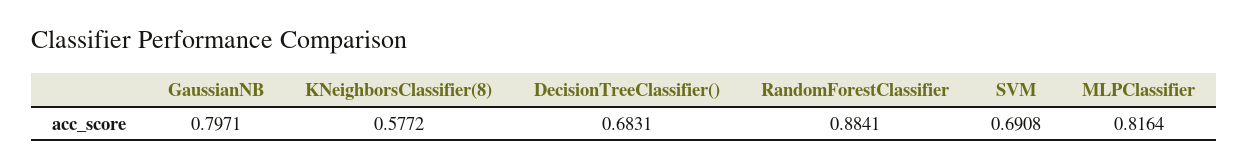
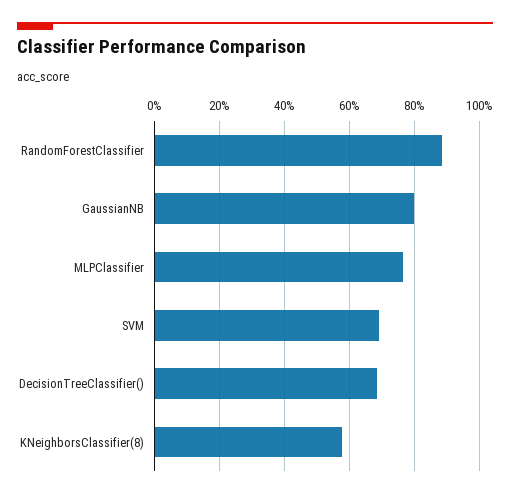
  {
    "GaussianNB": 0.7971,
    "KNeighborsClassifier(8)": 0.5772,
    "DecisionTreeClassifier()": 0.6831,
    "RandomForestClassifier": 0.8841,
    "SVM": 0.6908,
-   "MLPClassifier": 0.8164
+   "MLPClassifier": 0.76
  }

